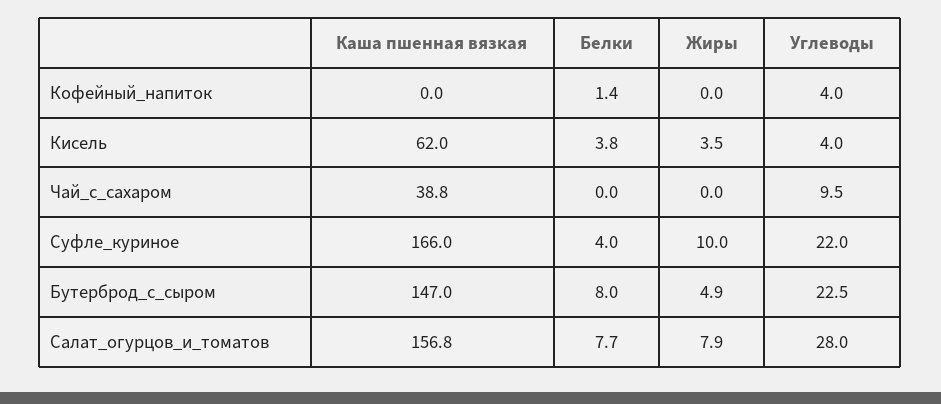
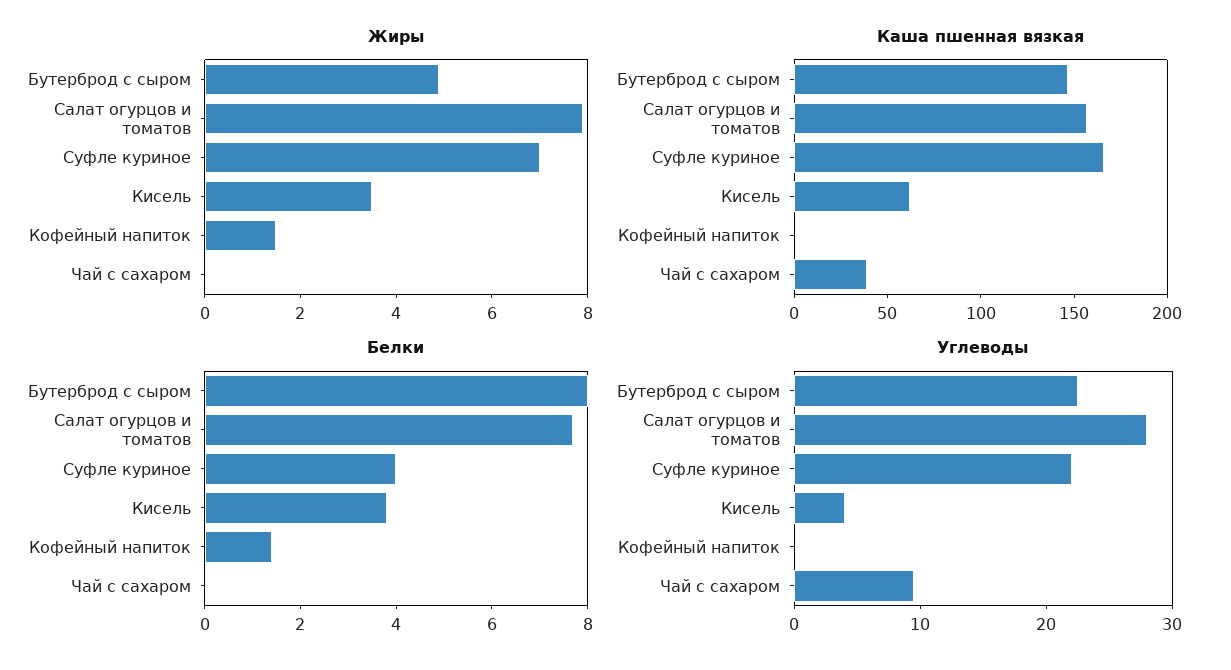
  {
    "Каша пшенная вязкая": {
      "Кофейный_напиток": 0,
      "Кисель": 62,
      "Чай_с_сахаром": 38.8,
      "Суфле_куриное": 166,
      "Бутерброд_с_сыром": 147,
      "Салат_огурцов_и_томатов": 156.8
    },
    "Белки": {
      "Кофейный_напиток": 1.4,
      "Кисель": 3.8,
      "Чай_с_сахаром": 0,
      "Суфле_куриное": 4,
      "Бутерброд_с_сыром": 8,
      "Салат_огурцов_и_томатов": 7.7
    },
    "Жиры": {
-     "Кофейный_напиток": 0,
+     "Кофейный_напиток": 1.5,
      "Кисель": 3.5,
      "Чай_с_сахаром": 0,
-     "Суфле_куриное": 10,
+     "Суфле_куриное": 7,
      "Бутерброд_с_сыром": 4.9,
      "Салат_огурцов_и_томатов": 7.9
    },
    "Углеводы": {
-     "Кофейный_напиток": 4,
+     "Кофейный_напиток": 0,
      "Кисель": 4,
      "Чай_с_сахаром": 9.5,
      "Суфле_куриное": 22,
      "Бутерброд_с_сыром": 22.5,
      "Салат_огурцов_и_томатов": 28
    }
  }

